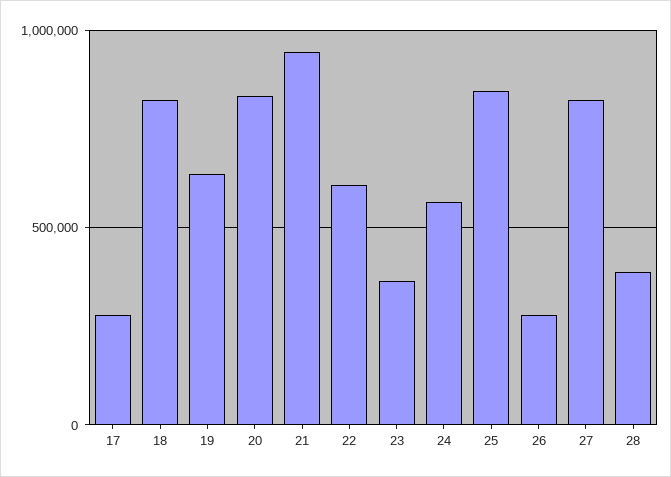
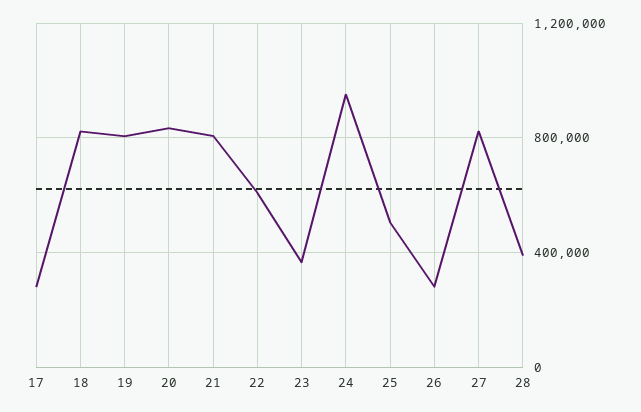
  {
    "17": 300000,
    "18": 800000,
-   "19": 650000,
+   "19": 800000,
    "20": 850000,
-   "21": 950000,
+   "21": 800000,
    "22": 600000,
    "23": 350000,
-   "24": 550000,
+   "24": 950000,
-   "25": 850000,
+   "25": 500000,
    "26": 300000,
    "27": 800000,
    "28": 400000
  }

